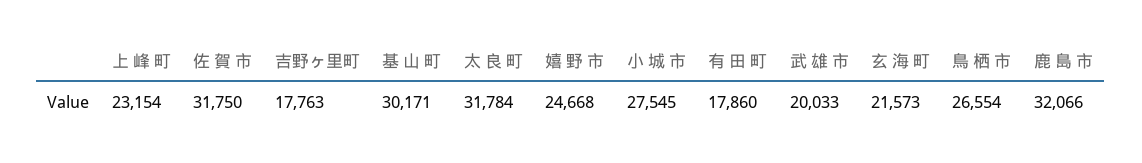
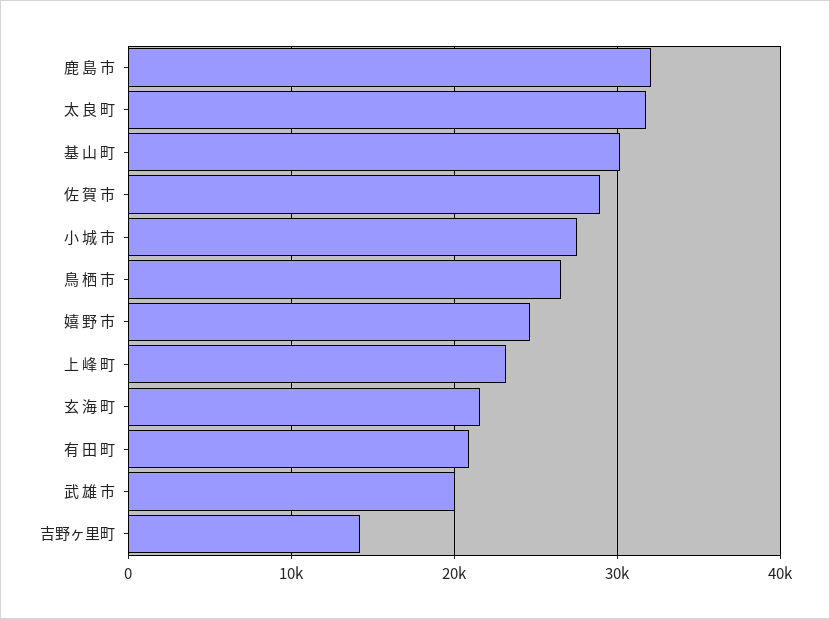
  {
    "上 峰 町": 23154,
-   "佐 賀 市": 31750,
+   "佐 賀 市": 29000,
-   "吉野ヶ里町": 17763,
+   "吉野ヶ里町": 14000,
    "基 山 町": 30171,
    "太 良 町": 31784,
    "嬉 野 市": 24668,
    "小 城 市": 27545,
-   "有 田 町": 17860,
+   "有 田 町": 21000,
    "武 雄 市": 20033,
    "玄 海 町": 21573,
    "鳥 栖 市": 26554,
    "鹿 島 市": 32066
  }

